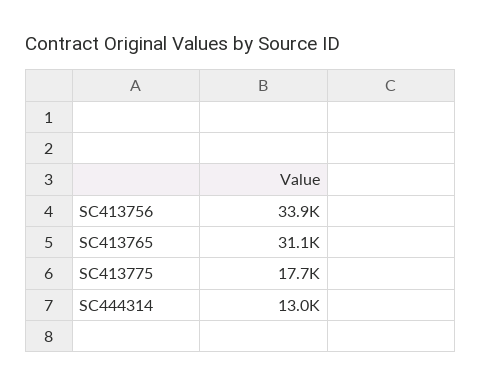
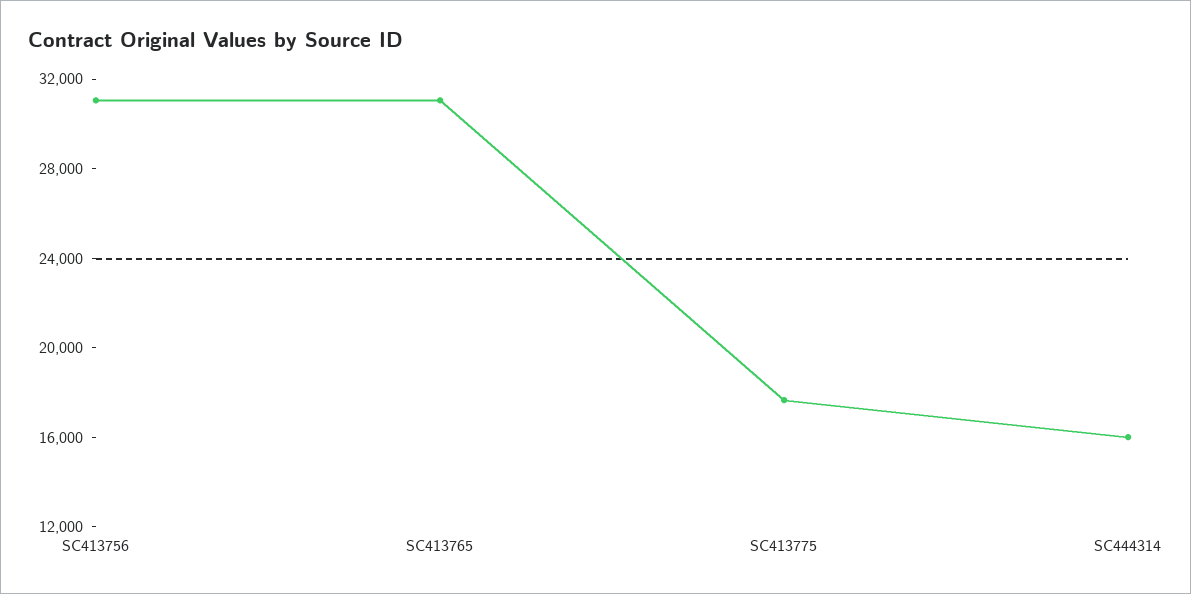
  {
-   "SC413756": 33900,
+   "SC413756": 31000,
    "SC413765": 31100,
    "SC413775": 17700,
-   "SC444314": 13000
+   "SC444314": 16000
  }

